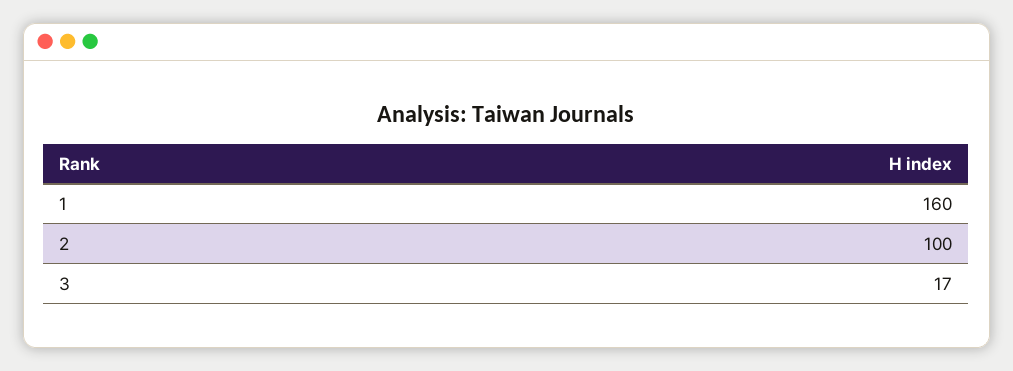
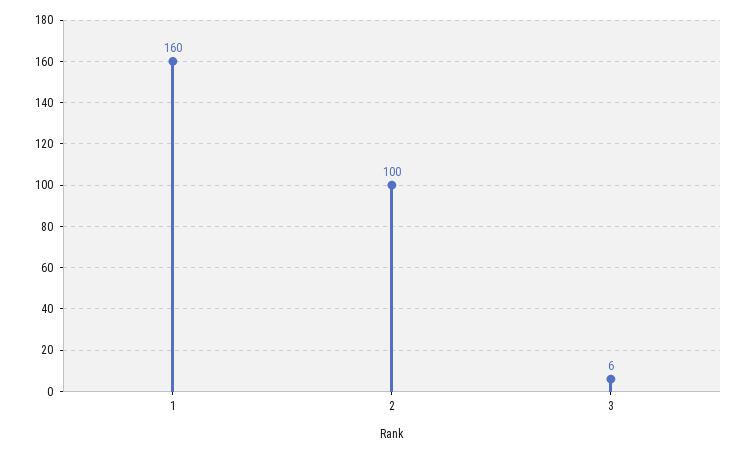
  {
    "1": 160,
    "2": 100,
-   "3": 17
+   "3": 6
  }

